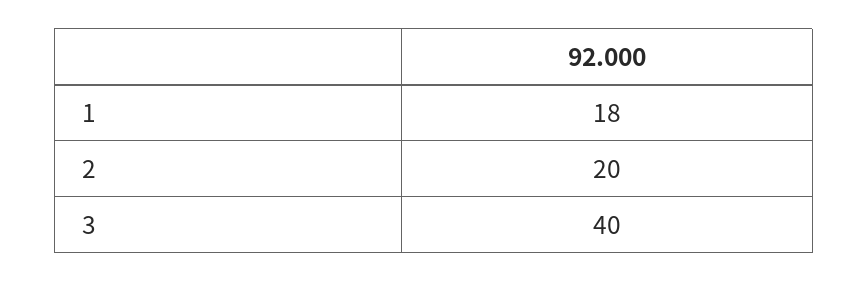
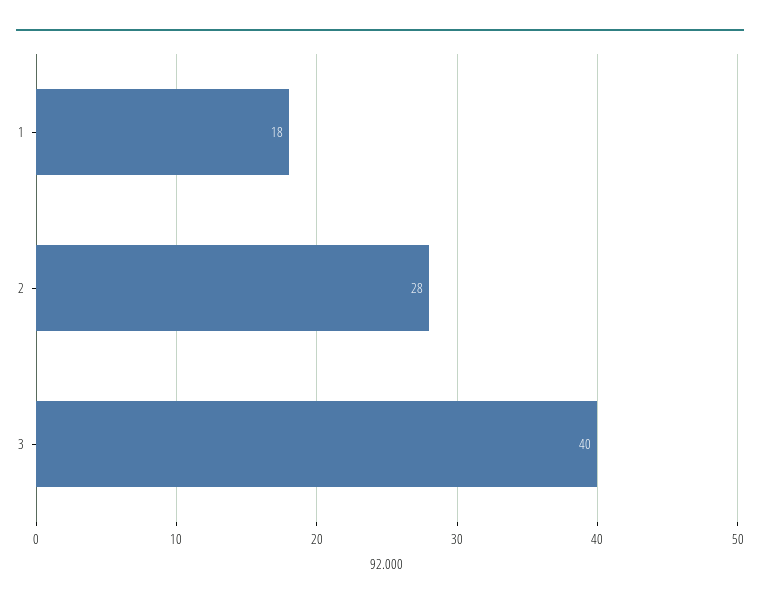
  {
    "1": 18,
-   "2": 20,
+   "2": 28,
    "3": 40
  }

